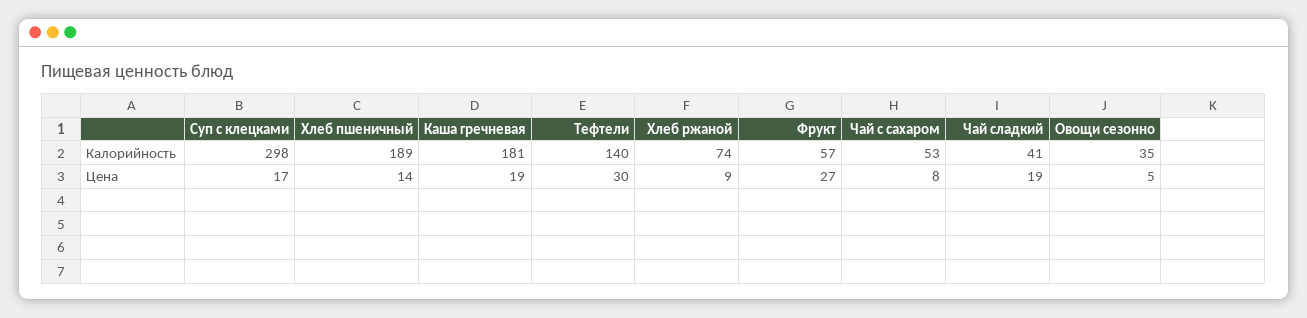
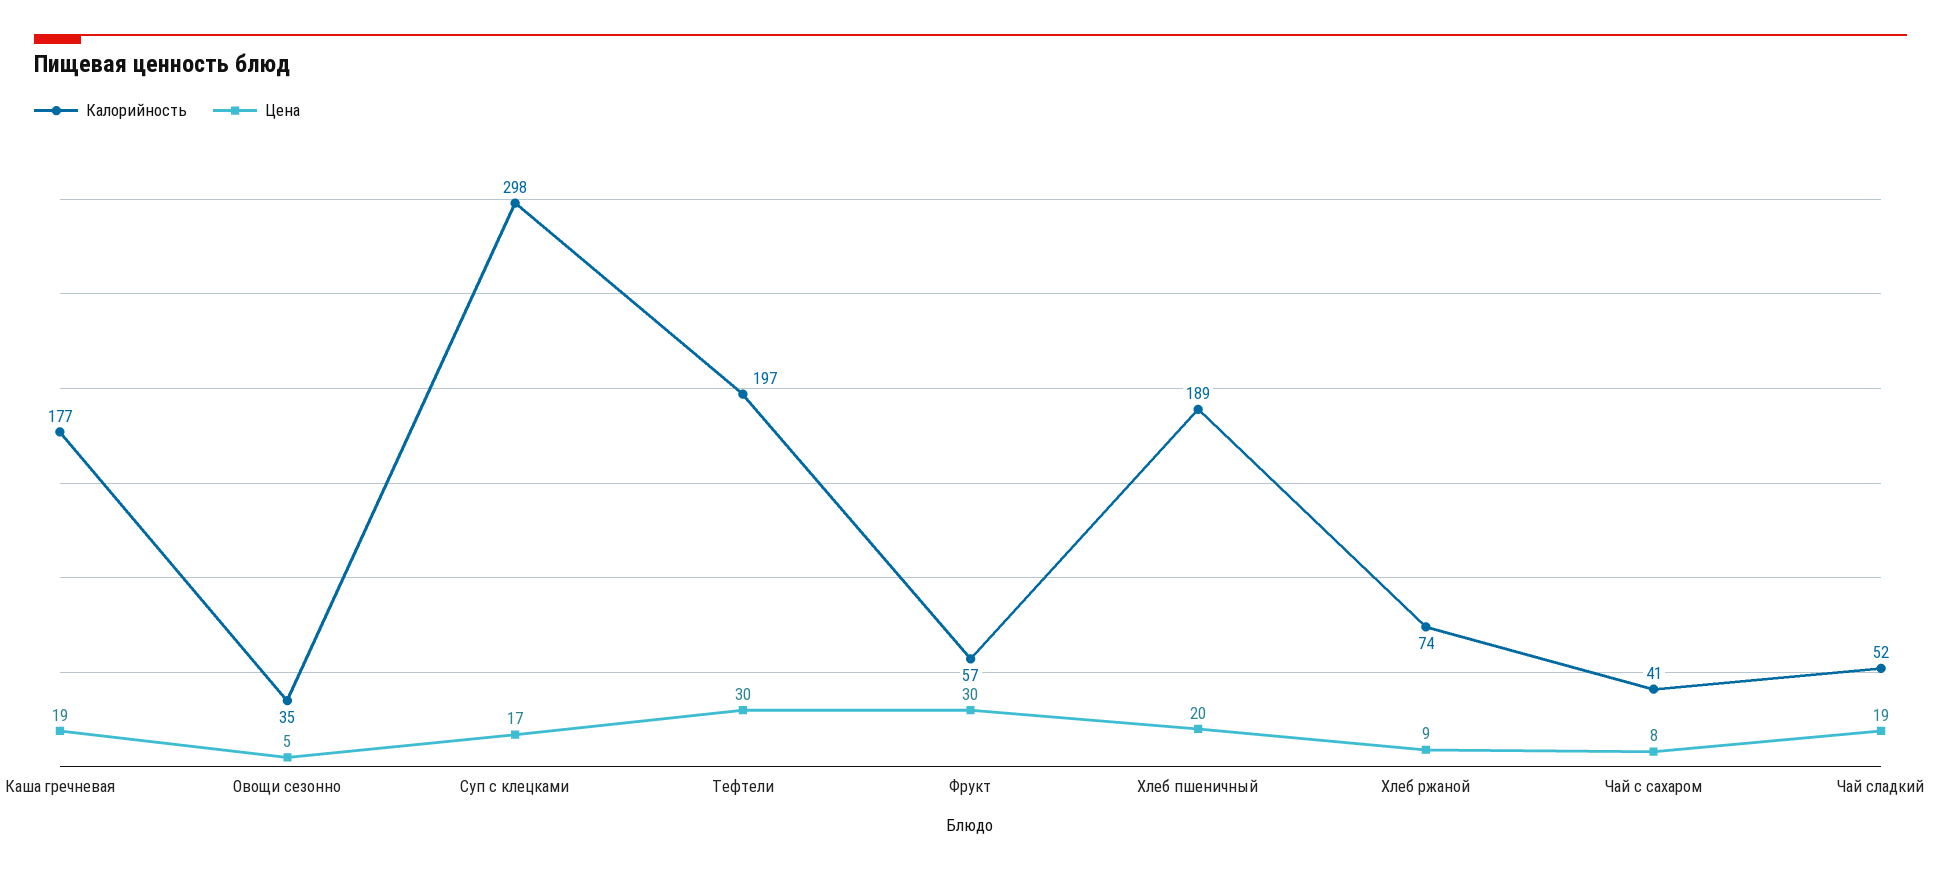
  {
    "Калорийность": {
      "Суп с клецками": 298,
      "Хлеб пшеничный": 189,
-     "Каша гречневая": 181,
+     "Каша гречневая": 177,
-     "Тефтели": 140,
+     "Тефтели": 197,
      "Хлеб ржаной": 74,
      "Фрукт": 57,
-     "Чай с сахаром": 53,
+     "Чай с сахаром": 41,
-     "Чай сладкий": 41,
+     "Чай сладкий": 52,
      "Овощи сезонно": 35
    },
    "Цена": {
      "Суп с клецками": 17,
-     "Хлеб пшеничный": 14,
+     "Хлеб пшеничный": 20,
      "Каша гречневая": 19,
      "Тефтели": 30,
      "Хлеб ржаной": 9,
-     "Фрукт": 27,
+     "Фрукт": 30,
      "Чай с сахаром": 8,
      "Чай сладкий": 19,
      "Овощи сезонно": 5
    }
  }

